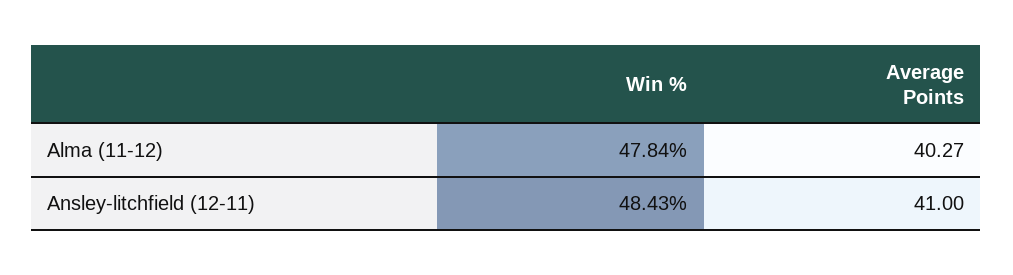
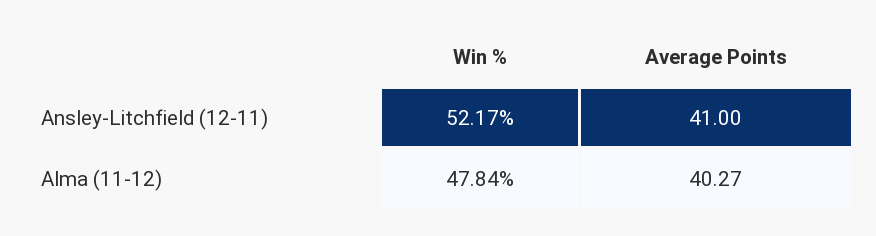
  {
    "Win %": {
      "Alma (11-12)": 47.84,
-     "Ansley-litchfield (12-11)": 48.43
+     "Ansley-litchfield (12-11)": 52.17
    },
    "Average Points": {
      "Alma (11-12)": 40.27,
      "Ansley-litchfield (12-11)": 41
    }
  }

